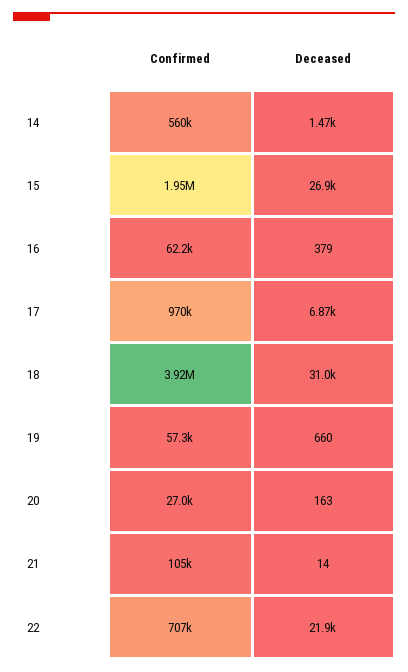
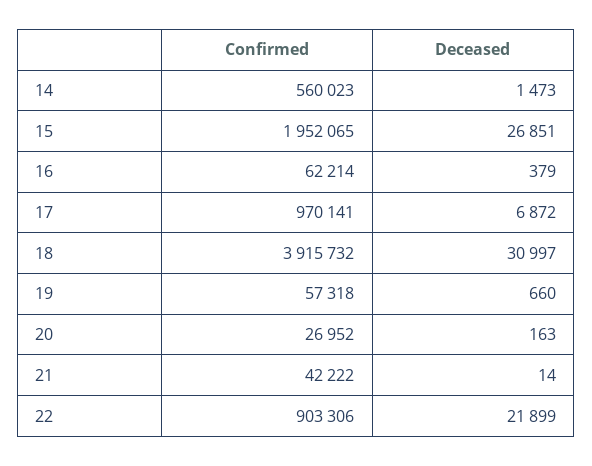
  {
    "Confirmed": {
      "14": 560023,
      "15": 1952065,
      "16": 62214,
      "17": 970141,
      "18": 3915732,
      "19": 57318,
      "20": 26952,
-     "21": 105000,
+     "21": 42222,
-     "22": 707000
+     "22": 903306
    },
    "Deceased": {
      "14": 1473,
      "15": 26851,
      "16": 379,
      "17": 6872,
      "18": 30997,
      "19": 660,
      "20": 163,
      "21": 14,
      "22": 21899
    }
  }

